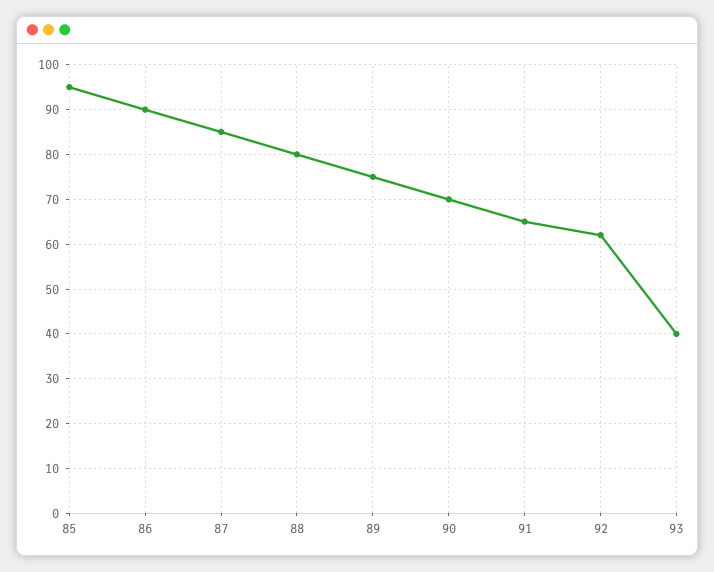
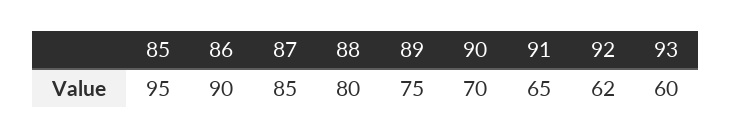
  {
    "85": 95,
    "86": 90,
    "87": 85,
    "88": 80,
    "89": 75,
    "90": 70,
    "91": 65,
    "92": 62,
-   "93": 40
+   "93": 60
  }

